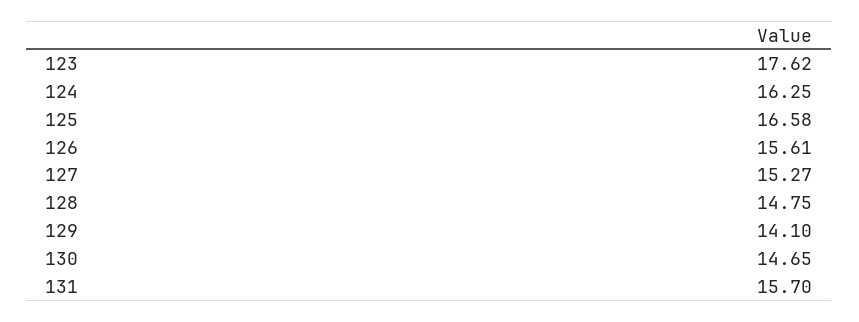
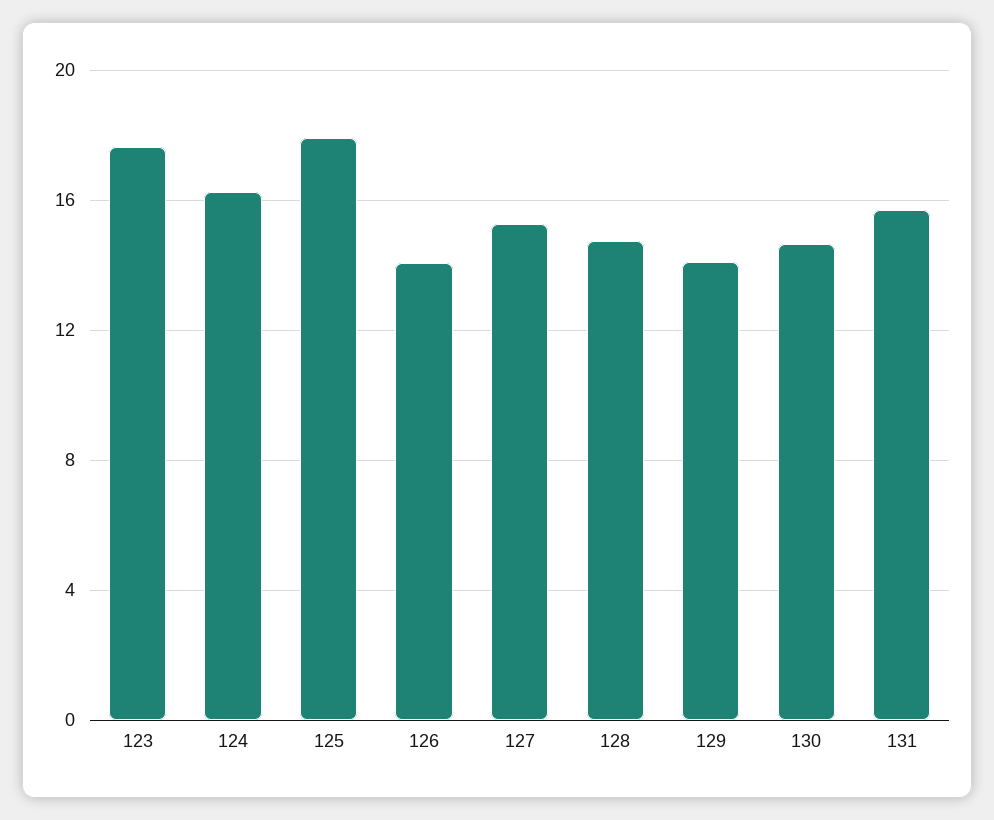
  {
    "123": 17.62,
    "124": 16.25,
-   "125": 16.58,
+   "125": 18,
-   "126": 15.61,
+   "126": 14,
    "127": 15.27,
    "128": 14.75,
    "129": 14.1,
    "130": 14.65,
    "131": 15.7
  }

